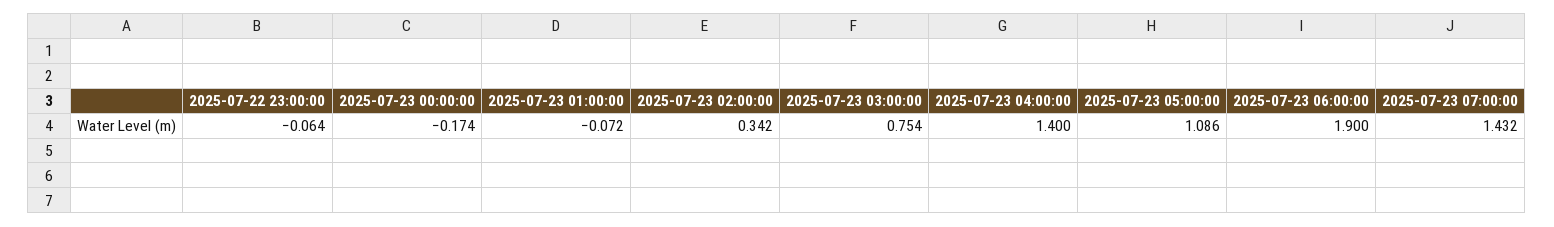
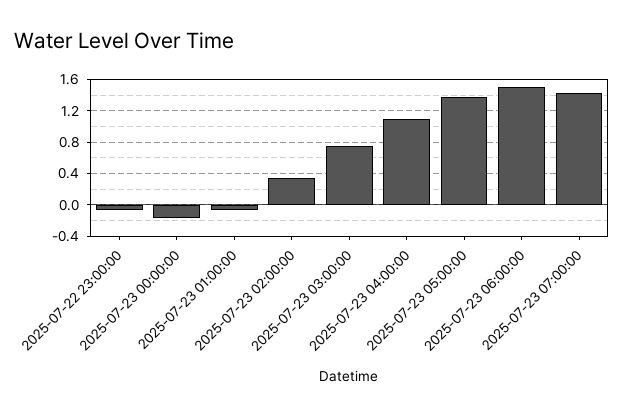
  {
    "2025-07-22 23:00:00": -0.064,
    "2025-07-23 00:00:00": -0.174,
    "2025-07-23 01:00:00": -0.072,
    "2025-07-23 02:00:00": 0.342,
    "2025-07-23 03:00:00": 0.754,
-   "2025-07-23 04:00:00": 1.4,
+   "2025-07-23 04:00:00": 1.1,
-   "2025-07-23 05:00:00": 1.086,
+   "2025-07-23 05:00:00": 1.4,
-   "2025-07-23 06:00:00": 1.9,
+   "2025-07-23 06:00:00": 1.5,
    "2025-07-23 07:00:00": 1.432
  }

